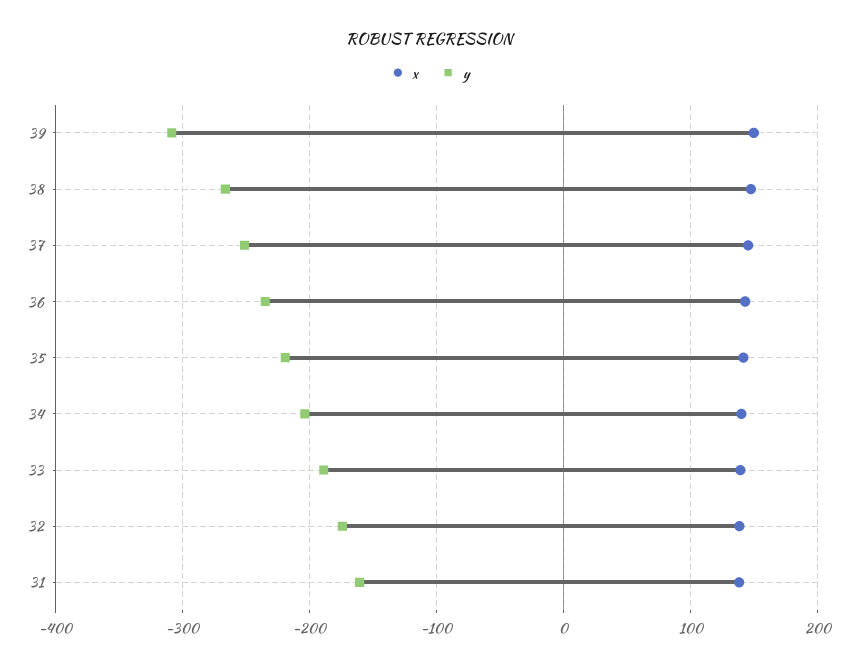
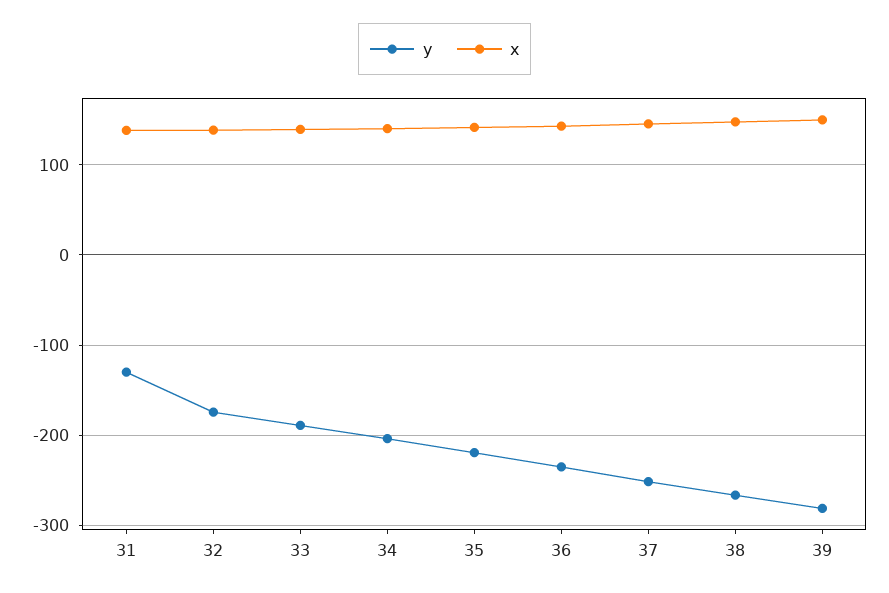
  {
    "x": {
      "39": 150,
      "38": 150,
      "37": 150,
      "36": 140,
      "35": 140,
      "34": 140,
      "33": 140,
      "32": 140,
      "31": 140
    },
    "y": {
-     "39": -310,
+     "39": -280,
      "38": -270,
      "37": -250,
      "36": -240,
      "35": -220,
      "34": -200,
      "33": -190,
      "32": -170,
-     "31": -160
+     "31": -130
    }
  }

